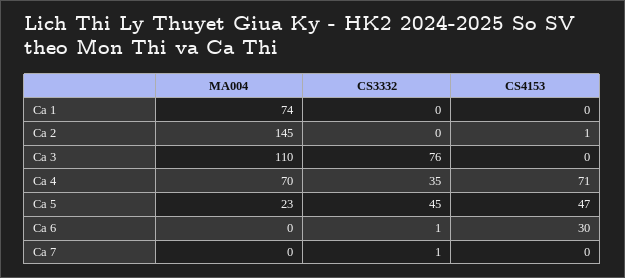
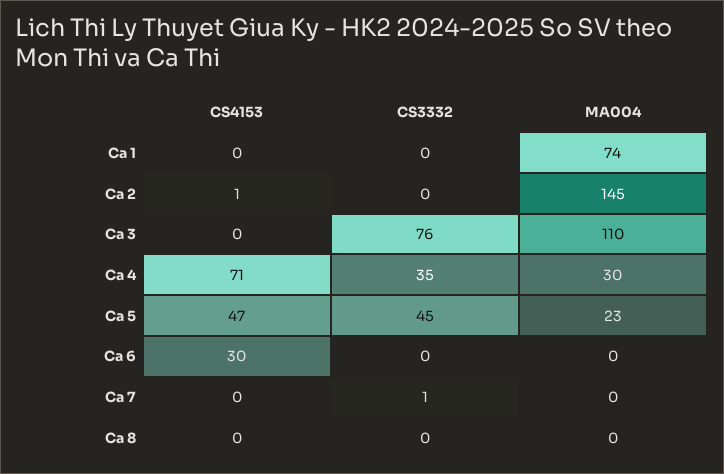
  {
    "MA004": {
      "Ca 1": 74,
      "Ca 2": 145,
      "Ca 3": 110,
-     "Ca 4": 70,
+     "Ca 4": 30,
      "Ca 5": 23,
      "Ca 6": 0,
-     "Ca 7": 0
+     "Ca 7": 0,
+     "Ca 8": 0
    },
    "CS3332": {
      "Ca 1": 0,
      "Ca 2": 0,
      "Ca 3": 76,
      "Ca 4": 35,
      "Ca 5": 45,
-     "Ca 6": 1,
+     "Ca 6": 0,
-     "Ca 7": 1
+     "Ca 7": 1,
+     "Ca 8": 0
    },
    "CS4153": {
      "Ca 1": 0,
      "Ca 2": 1,
      "Ca 3": 0,
      "Ca 4": 71,
      "Ca 5": 47,
      "Ca 6": 30,
-     "Ca 7": 0
+     "Ca 7": 0,
+     "Ca 8": 0
    }
  }

